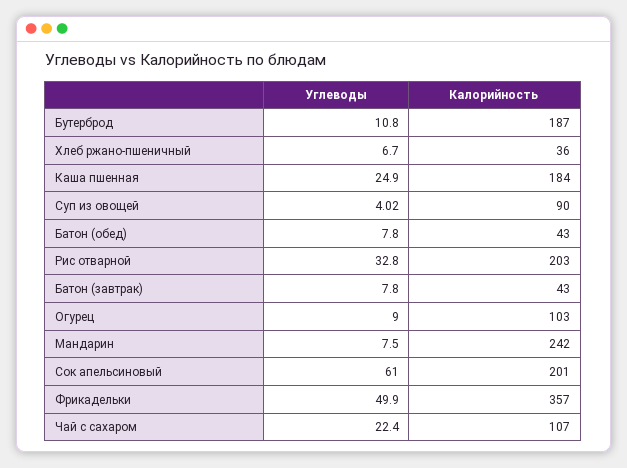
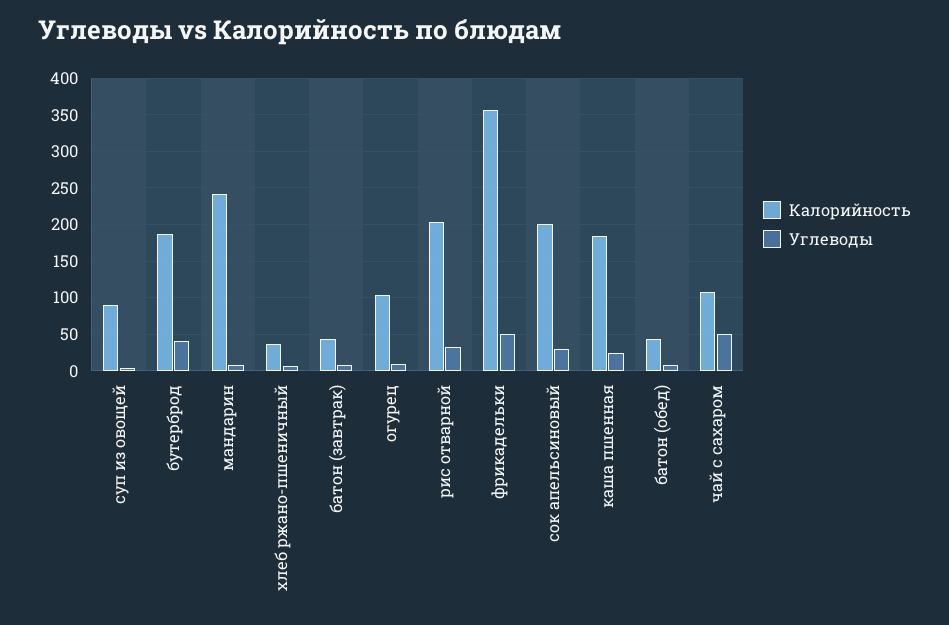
  {
    "Углеводы": {
-     "Бутерброд": 10.8,
+     "Бутерброд": 40,
      "Хлеб ржано-пшеничный": 6.7,
      "Каша пшенная": 24.9,
      "Суп из овощей": 4.02,
      "Батон (обед)": 7.8,
      "Рис отварной": 32.8,
      "Батон (завтрак)": 7.8,
      "Огурец": 9,
      "Мандарин": 7.5,
-     "Сок апельсиновый": 61,
+     "Сок апельсиновый": 30,
      "Фрикадельки": 49.9,
-     "Чай с сахаром": 22.4
+     "Чай с сахаром": 50
    },
    "Калорийность": {
      "Бутерброд": 187,
      "Хлеб ржано-пшеничный": 36,
      "Каша пшенная": 184,
      "Суп из овощей": 90,
      "Батон (обед)": 43,
      "Рис отварной": 203,
      "Батон (завтрак)": 43,
      "Огурец": 103,
      "Мандарин": 242,
      "Сок апельсиновый": 201,
      "Фрикадельки": 357,
      "Чай с сахаром": 107
    }
  }

